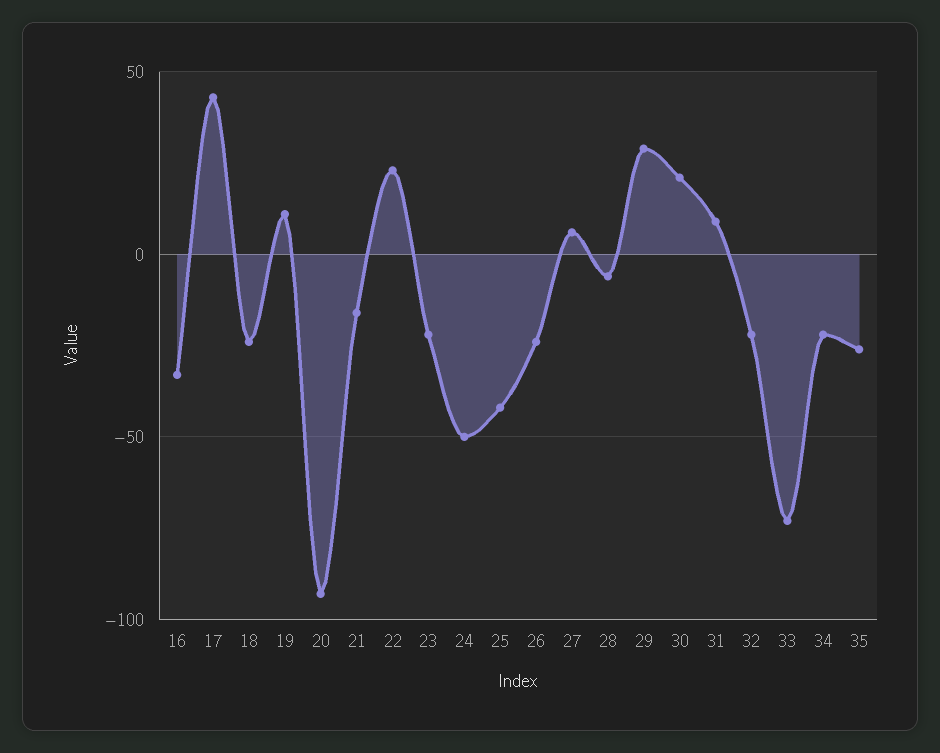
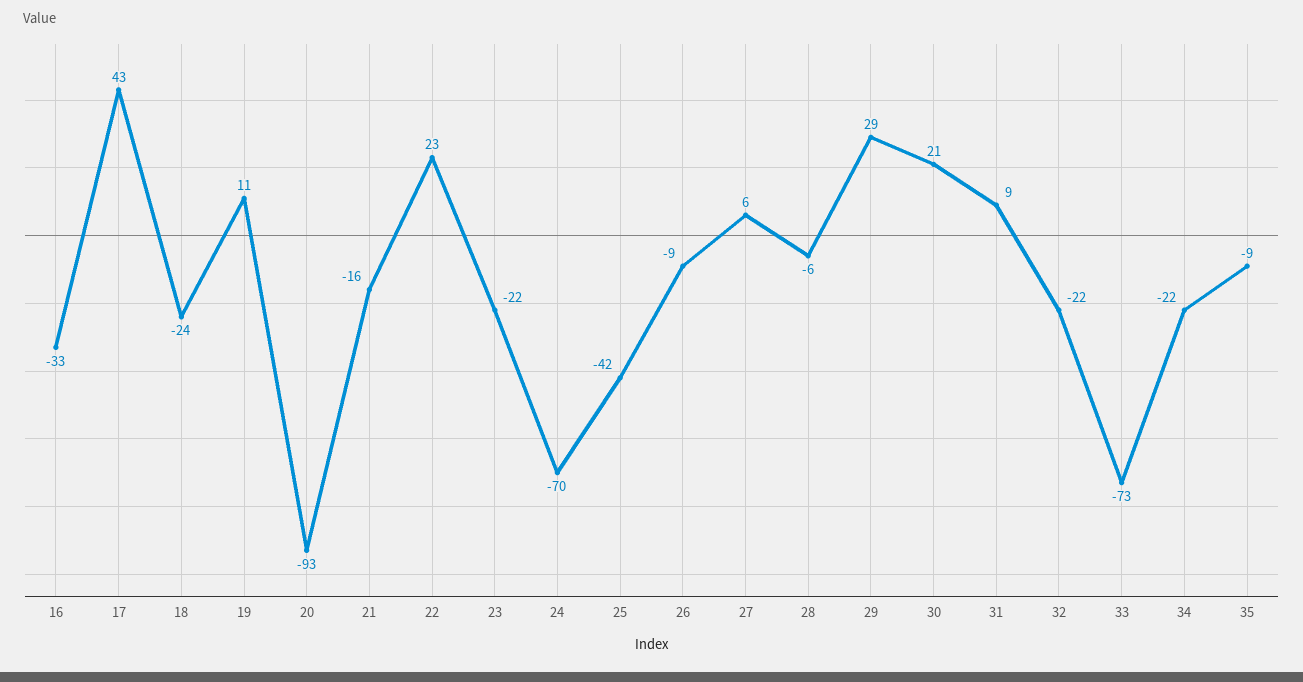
  {
    "16": -33,
    "17": 43,
    "18": -24,
    "19": 11,
    "20": -93,
    "21": -16,
    "22": 23,
    "23": -22,
-   "24": -50,
+   "24": -70,
    "25": -42,
-   "26": -25,
+   "26": -9,
    "27": 6,
    "28": -6,
    "29": 29,
    "30": 21,
    "31": 9,
    "32": -22,
    "33": -73,
    "34": -22,
-   "35": -25
+   "35": -9
  }

